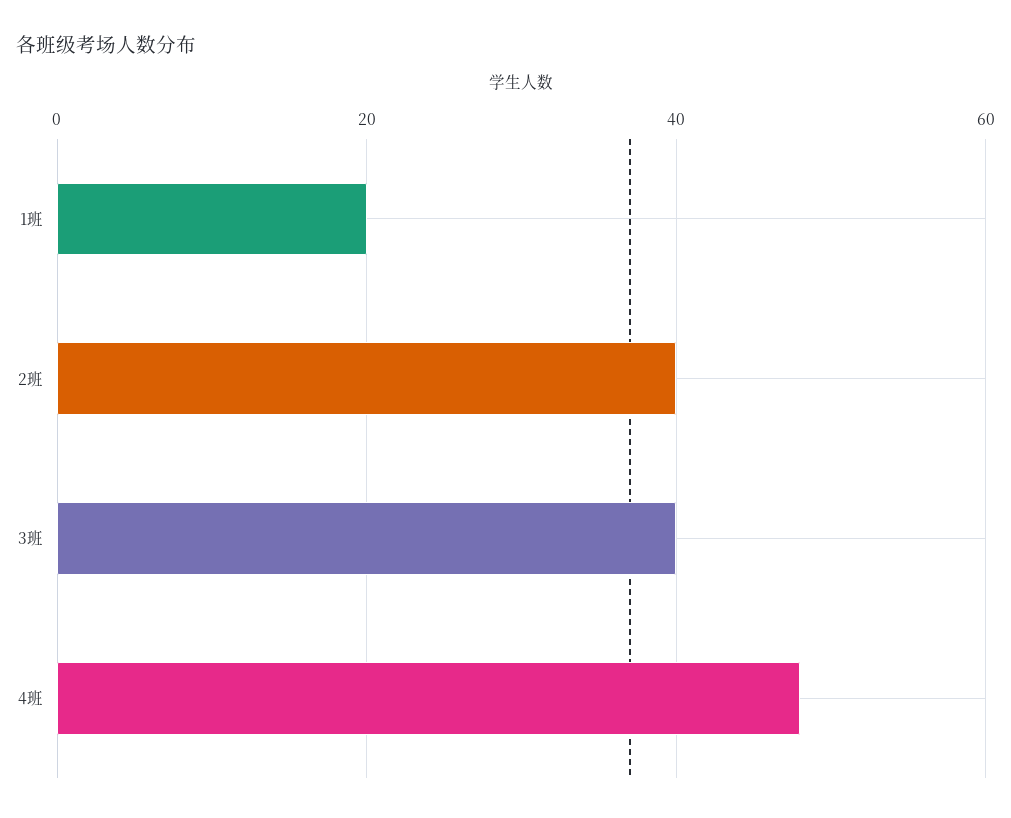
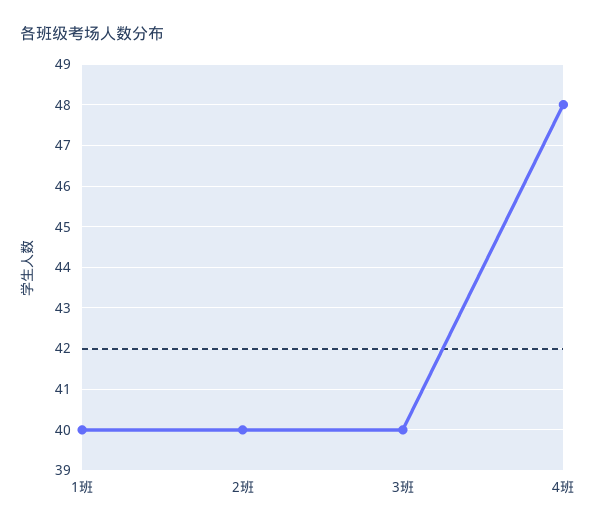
  {
-   "1班": 20,
+   "1班": 40,
    "2班": 40,
    "3班": 40,
    "4班": 48
  }

